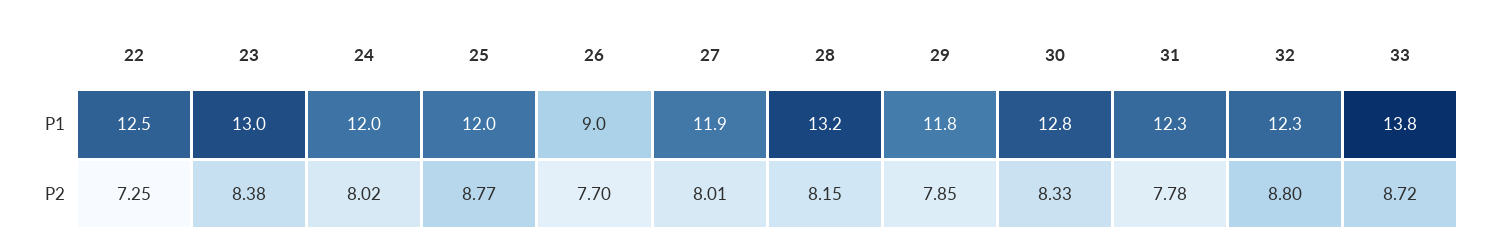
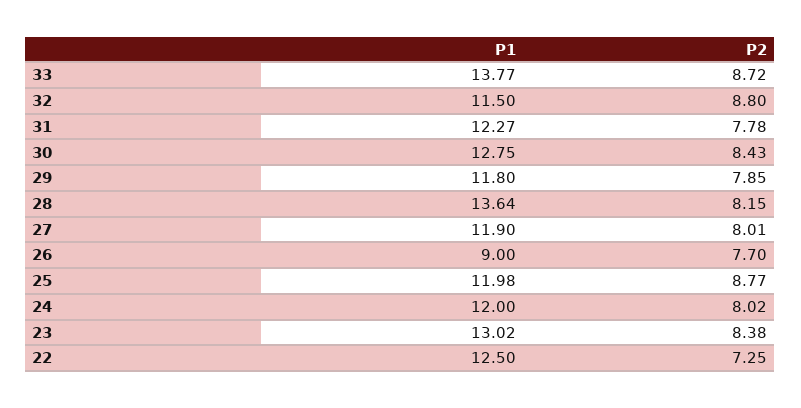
  {
    "22": {
      "P1": 12.5,
      "P2": 7.25
    },
    "23": {
      "P1": 13.02,
      "P2": 8.38
    },
    "24": {
      "P1": 12,
      "P2": 8.02
    },
    "25": {
      "P1": 11.98,
      "P2": 8.77
    },
    "26": {
      "P1": 9,
      "P2": 7.7
    },
    "27": {
      "P1": 11.9,
      "P2": 8.01
    },
    "28": {
-     "P1": 13.2,
+     "P1": 13.64,
      "P2": 8.15
    },
    "29": {
      "P1": 11.8,
      "P2": 7.85
    },
    "30": {
      "P1": 12.75,
-     "P2": 8.33
+     "P2": 8.43
    },
    "31": {
      "P1": 12.27,
      "P2": 7.78
    },
    "32": {
-     "P1": 12.3,
+     "P1": 11.5,
      "P2": 8.8
    },
    "33": {
      "P1": 13.77,
      "P2": 8.72
    }
  }

